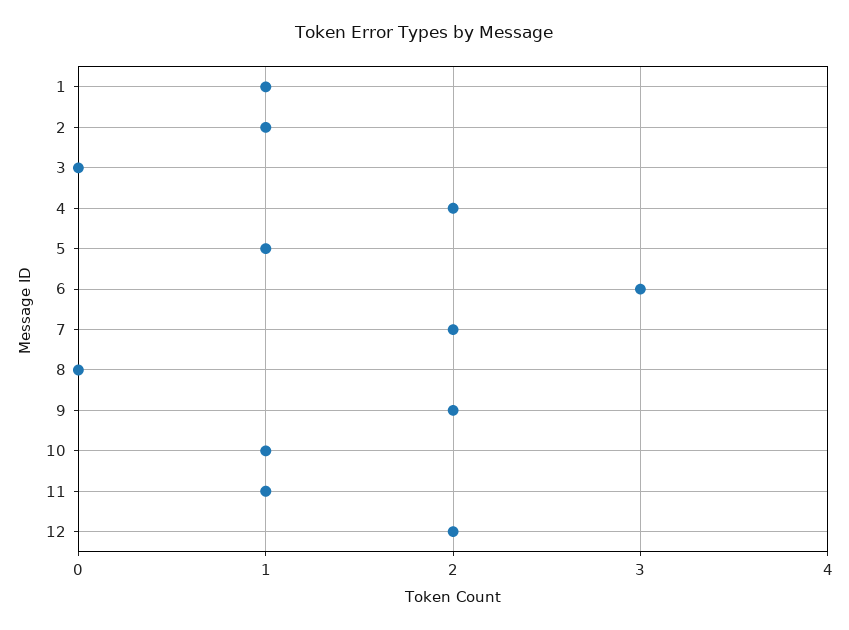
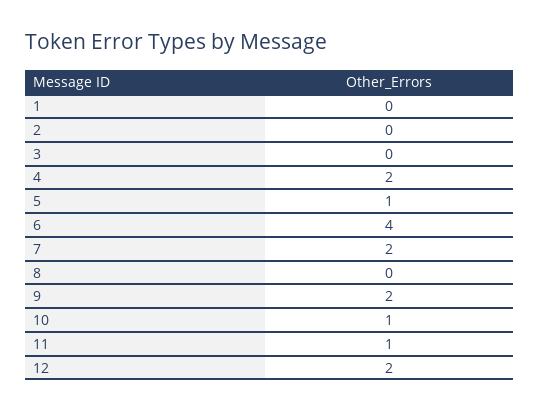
  {
-   "1": 1,
+   "1": 0,
-   "2": 1,
+   "2": 0,
    "3": 0,
    "4": 2,
    "5": 1,
-   "6": 3,
+   "6": 4,
    "7": 2,
    "8": 0,
    "9": 2,
    "10": 1,
    "11": 1,
    "12": 2
  }

